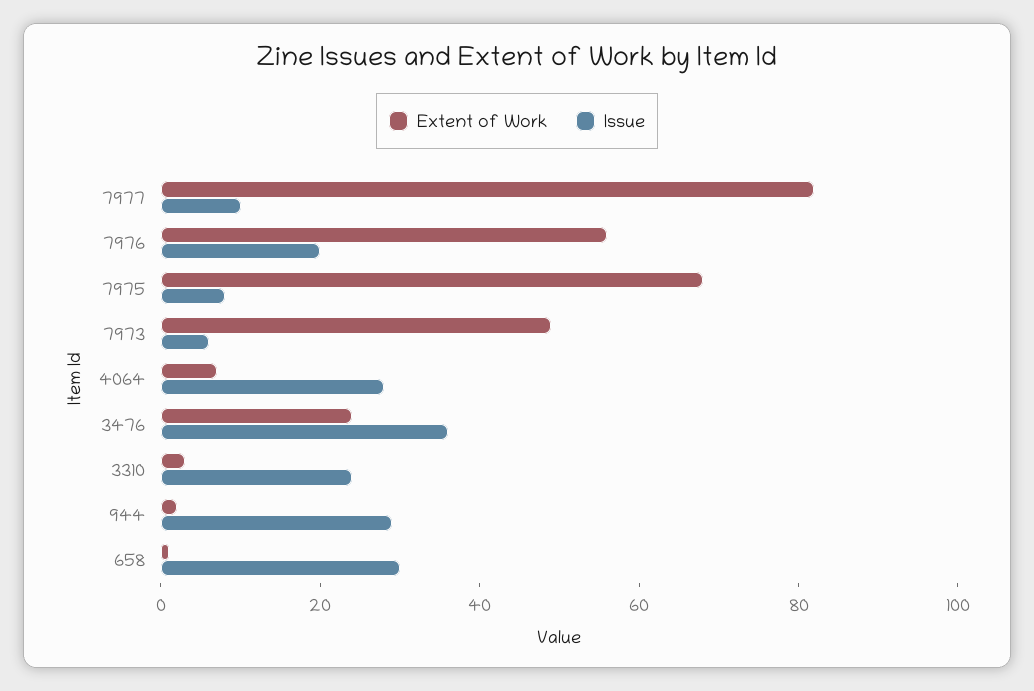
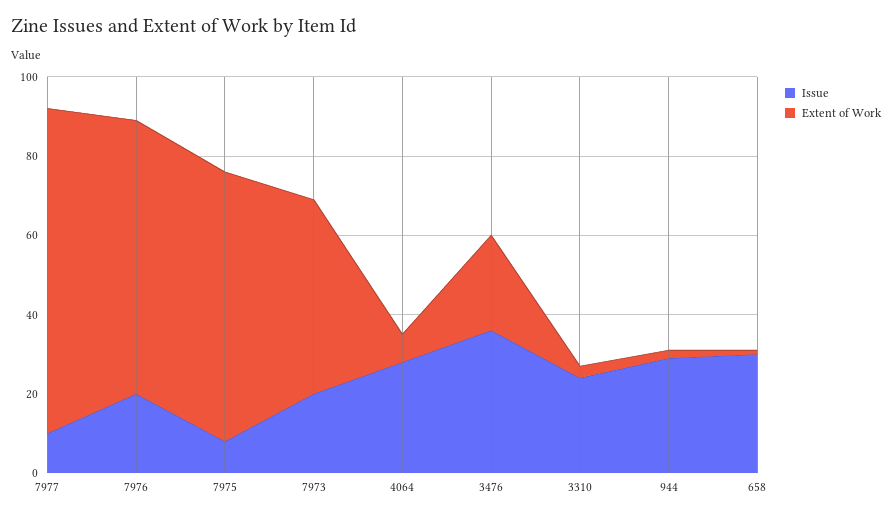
  {
    "Extent of Work": {
      "7977": 80,
-     "7976": 55,
+     "7976": 70,
      "7975": 70,
      "7973": 50,
      "4064": 5,
      "3476": 25,
      "3310": 5,
      "944": 0,
      "658": 0
    },
    "Issue": {
      "7977": 10,
      "7976": 20,
      "7975": 10,
-     "7973": 5,
+     "7973": 20,
      "4064": 30,
      "3476": 35,
      "3310": 25,
      "944": 30,
      "658": 30
    }
  }

